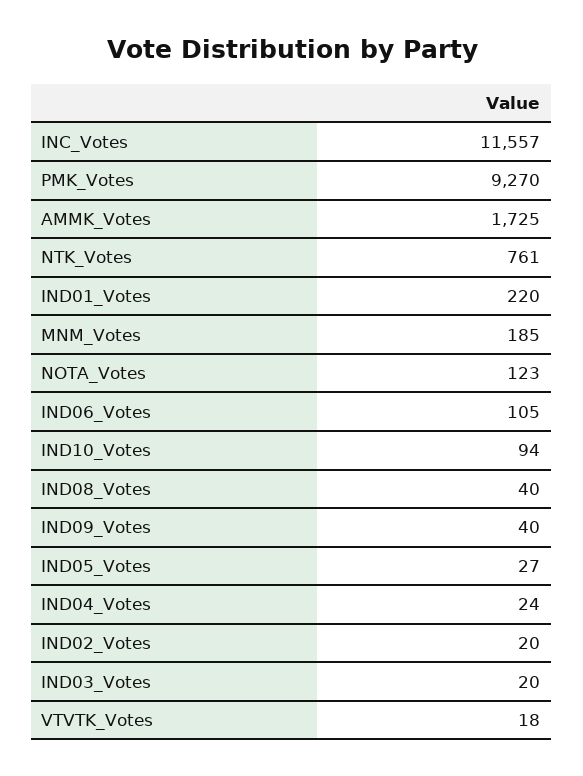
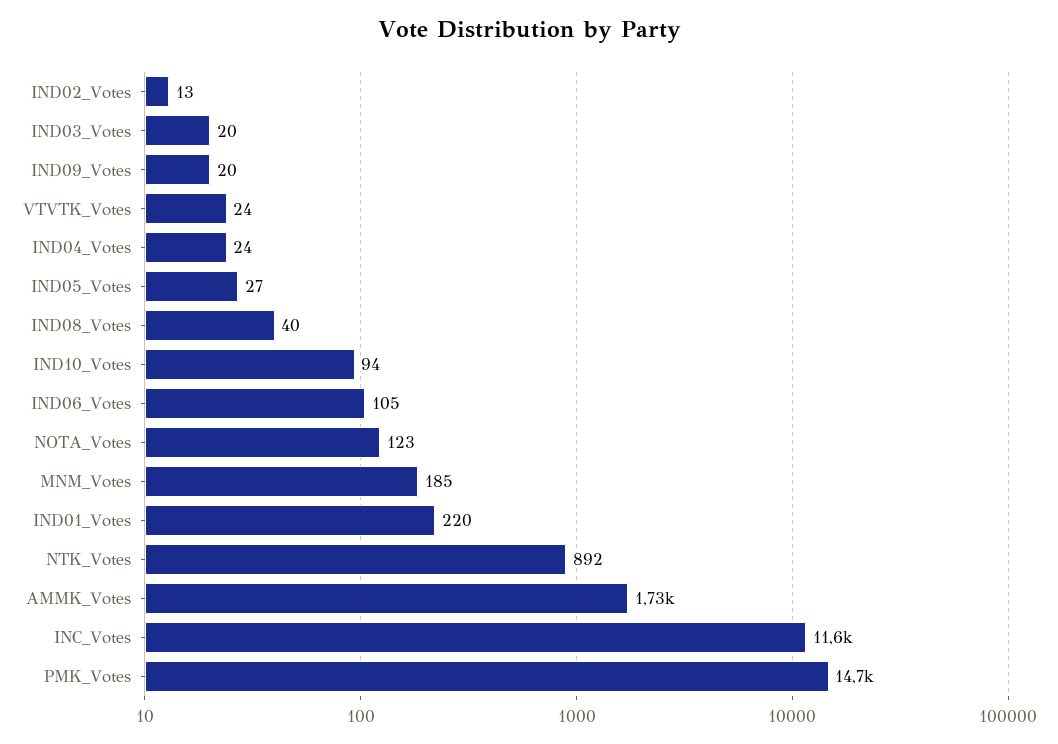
  {
    "INC_Votes": 11557,
-   "PMK_Votes": 9270,
+   "PMK_Votes": 14700,
    "AMMK_Votes": 1725,
-   "NTK_Votes": 761,
+   "NTK_Votes": 892,
    "IND01_Votes": 220,
    "MNM_Votes": 185,
    "NOTA_Votes": 123,
    "IND06_Votes": 105,
    "IND10_Votes": 94,
    "IND08_Votes": 40,
-   "IND09_Votes": 40,
+   "IND09_Votes": 20,
    "IND05_Votes": 27,
    "IND04_Votes": 24,
-   "IND02_Votes": 20,
+   "IND02_Votes": 13,
    "IND03_Votes": 20,
-   "VTVTK_Votes": 18
+   "VTVTK_Votes": 24
  }

